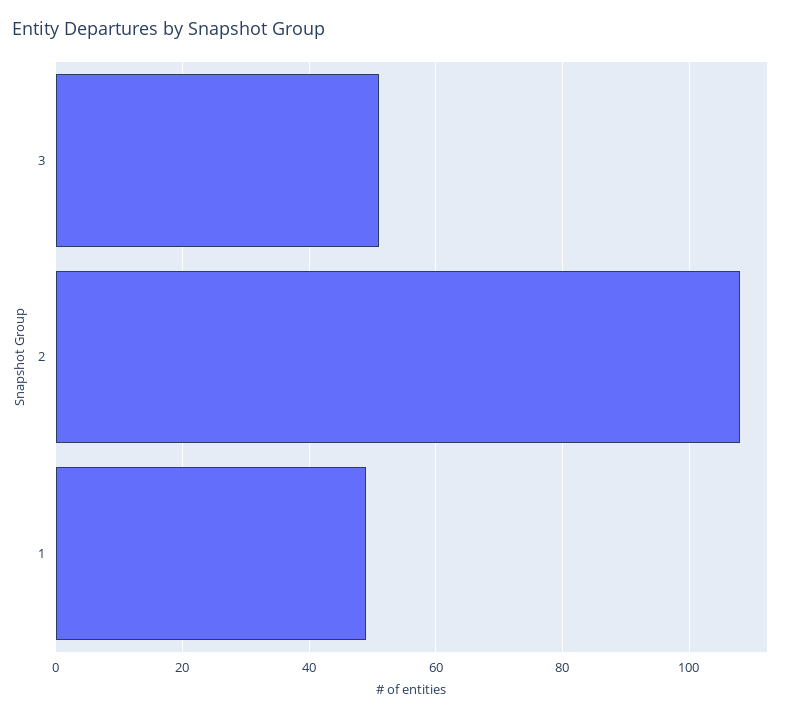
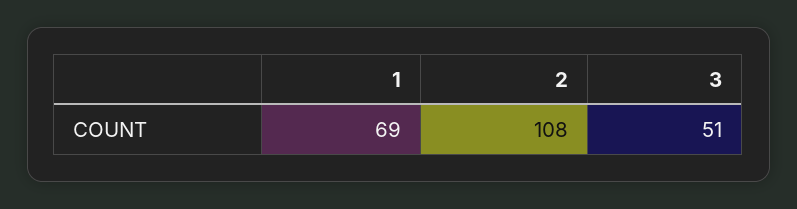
  {
    "3": 51,
    "2": 108,
-   "1": 50
+   "1": 69
  }

